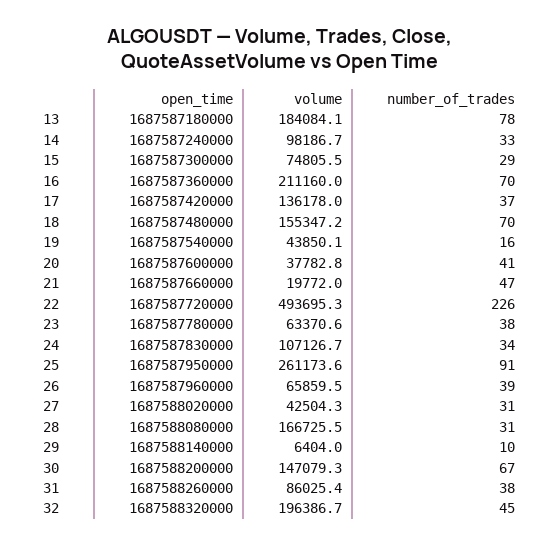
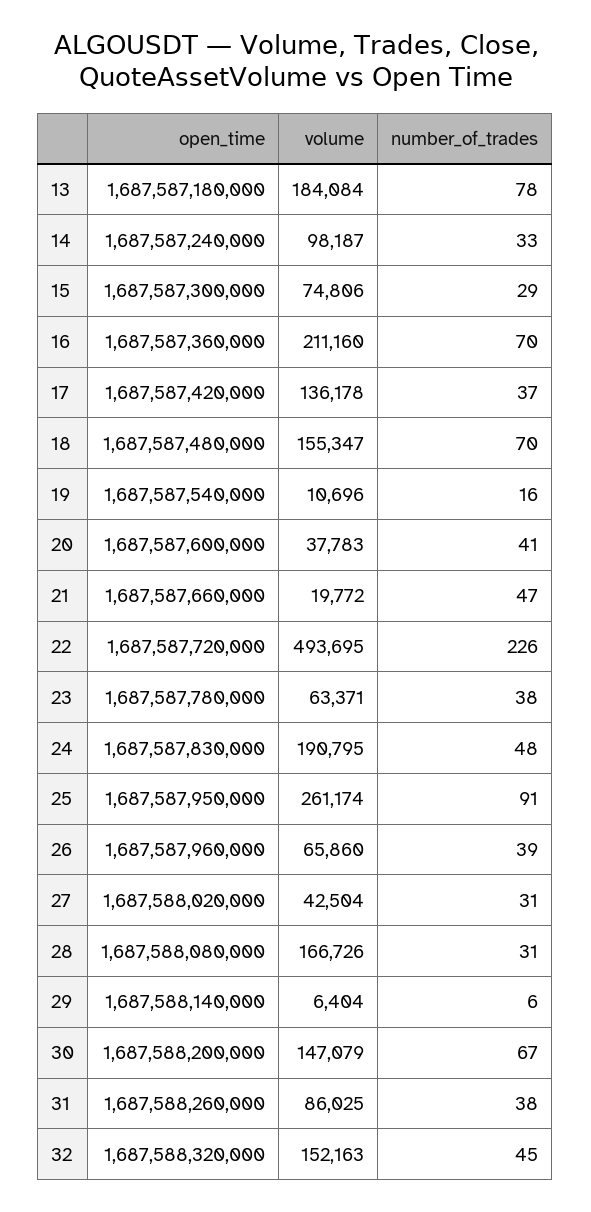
  {
    "open_time": {
      "13": 1687587180000,
      "14": 1687587240000,
      "15": 1687587300000,
      "16": 1687587360000,
      "17": 1687587420000,
      "18": 1687587480000,
      "19": 1687587540000,
      "20": 1687587600000,
      "21": 1687587660000,
      "22": 1687587720000,
      "23": 1687587780000,
      "24": 1687587830000,
      "25": 1687587950000,
      "26": 1687587960000,
      "27": 1687588020000,
      "28": 1687588080000,
      "29": 1687588140000,
      "30": 1687588200000,
      "31": 1687588260000,
      "32": 1687588320000
    },
    "volume": {
      "13": 184084.1,
      "14": 98186.7,
      "15": 74805.5,
      "16": 211160,
      "17": 136178,
      "18": 155347.2,
-     "19": 43850.1,
+     "19": 10696,
      "20": 37782.8,
      "21": 19772,
      "22": 493695.3,
      "23": 63370.6,
-     "24": 107126.7,
+     "24": 190795,
      "25": 261173.6,
      "26": 65859.5,
      "27": 42504.3,
      "28": 166725.5,
      "29": 6404,
      "30": 147079.3,
      "31": 86025.4,
-     "32": 196386.7
+     "32": 152163
    },
    "number_of_trades": {
      "13": 78,
      "14": 33,
      "15": 29,
      "16": 70,
      "17": 37,
      "18": 70,
      "19": 16,
      "20": 41,
      "21": 47,
      "22": 226,
      "23": 38,
-     "24": 34,
+     "24": 48,
      "25": 91,
      "26": 39,
      "27": 31,
      "28": 31,
-     "29": 10,
+     "29": 6,
      "30": 67,
      "31": 38,
      "32": 45
    }
  }

